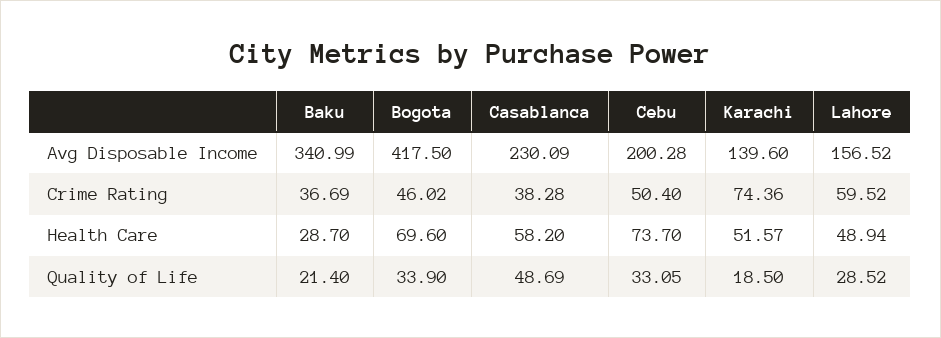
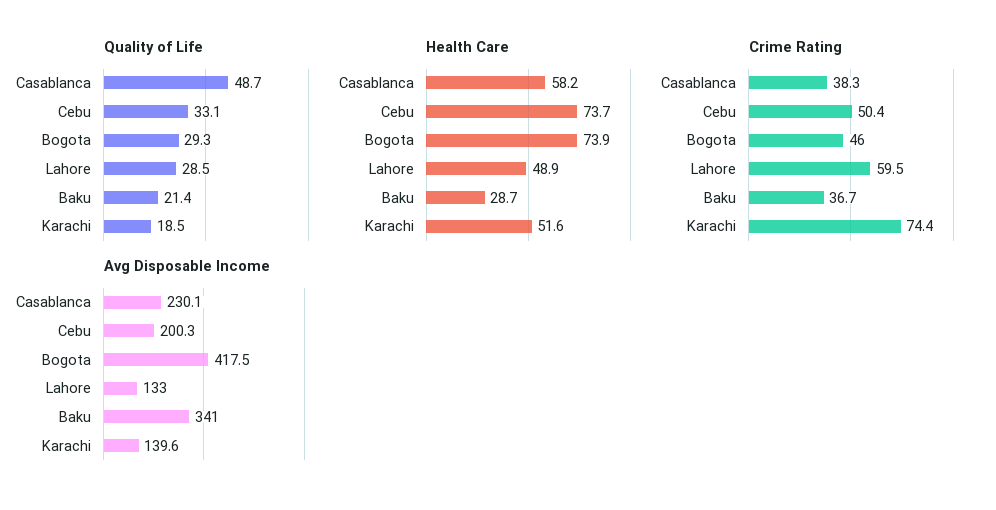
  {
    "Avg Disposable Income": {
      "Baku": 340.99,
      "Bogota": 417.5,
      "Casablanca": 230.09,
      "Cebu": 200.28,
      "Karachi": 139.6,
-     "Lahore": 156.52
+     "Lahore": 133
    },
    "Crime Rating": {
      "Baku": 36.69,
      "Bogota": 46.02,
      "Casablanca": 38.28,
      "Cebu": 50.4,
      "Karachi": 74.36,
      "Lahore": 59.52
    },
    "Health Care": {
      "Baku": 28.7,
-     "Bogota": 69.6,
+     "Bogota": 73.9,
      "Casablanca": 58.2,
      "Cebu": 73.7,
      "Karachi": 51.57,
      "Lahore": 48.94
    },
    "Quality of Life": {
      "Baku": 21.4,
-     "Bogota": 33.9,
+     "Bogota": 29.3,
      "Casablanca": 48.69,
      "Cebu": 33.05,
      "Karachi": 18.5,
      "Lahore": 28.52
    }
  }

